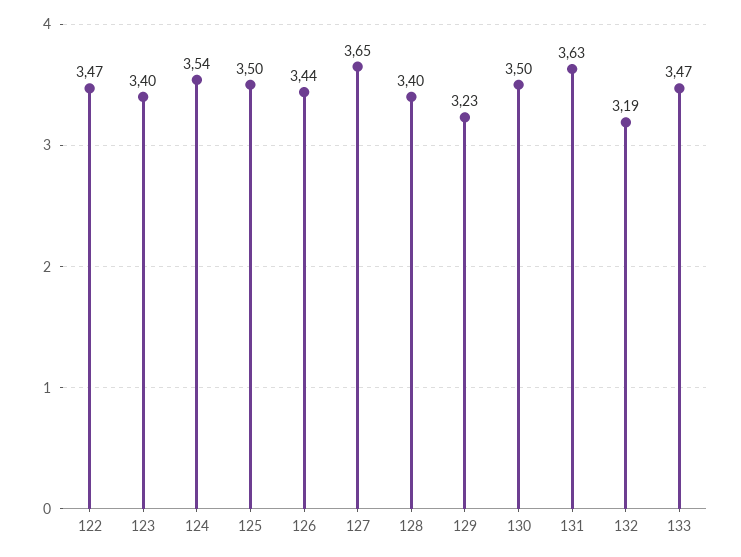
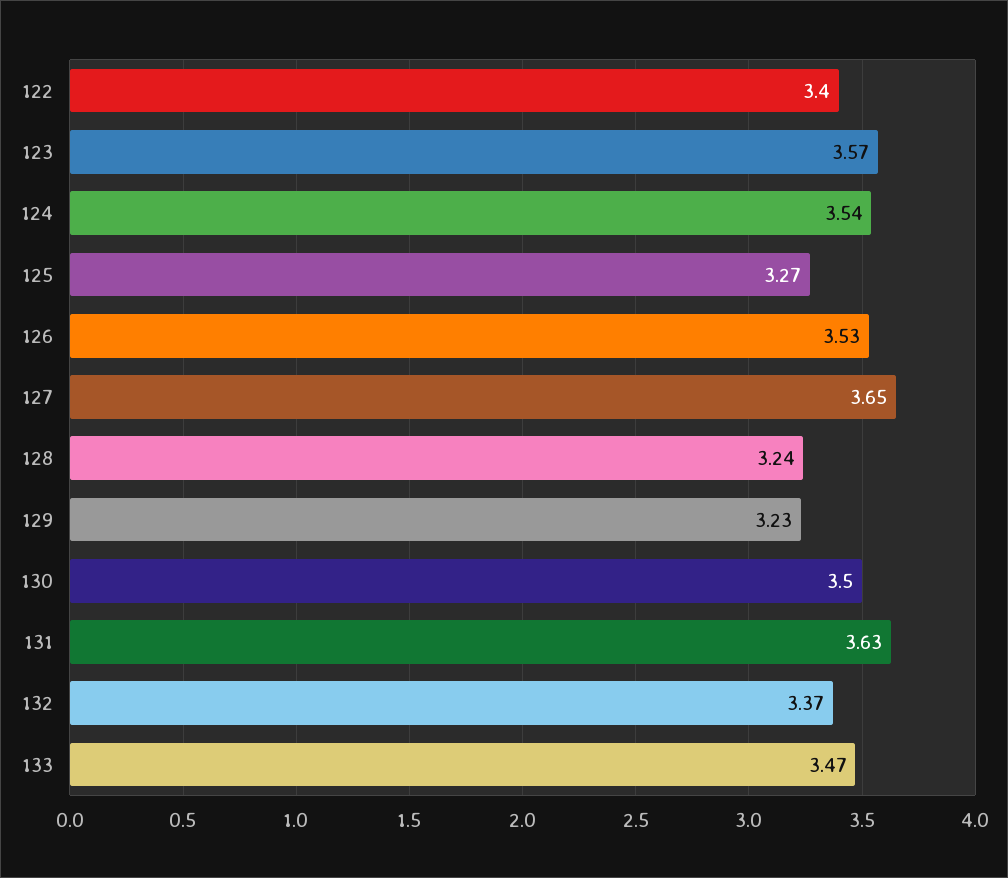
  {
-   "122": 3.47,
+   "122": 3.4,
-   "123": 3.4,
+   "123": 3.57,
    "124": 3.54,
-   "125": 3.5,
+   "125": 3.27,
-   "126": 3.44,
+   "126": 3.53,
    "127": 3.65,
-   "128": 3.4,
+   "128": 3.24,
    "129": 3.23,
    "130": 3.5,
    "131": 3.63,
-   "132": 3.19,
+   "132": 3.37,
    "133": 3.47
  }

